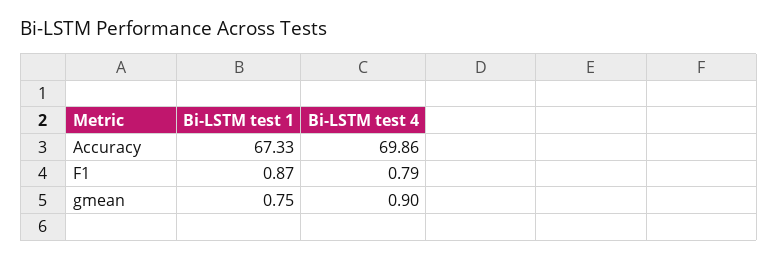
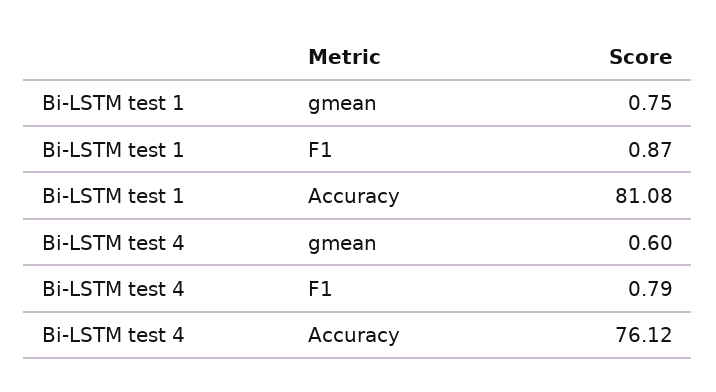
  {
    "Bi-LSTM test 1": {
-     "Accuracy": 67.33,
+     "Accuracy": 81.08,
      "F1": 0.87,
      "gmean": 0.75
    },
    "Bi-LSTM test 4": {
-     "Accuracy": 69.86,
+     "Accuracy": 76.12,
      "F1": 0.79,
-     "gmean": 0.9
+     "gmean": 0.6
    }
  }

